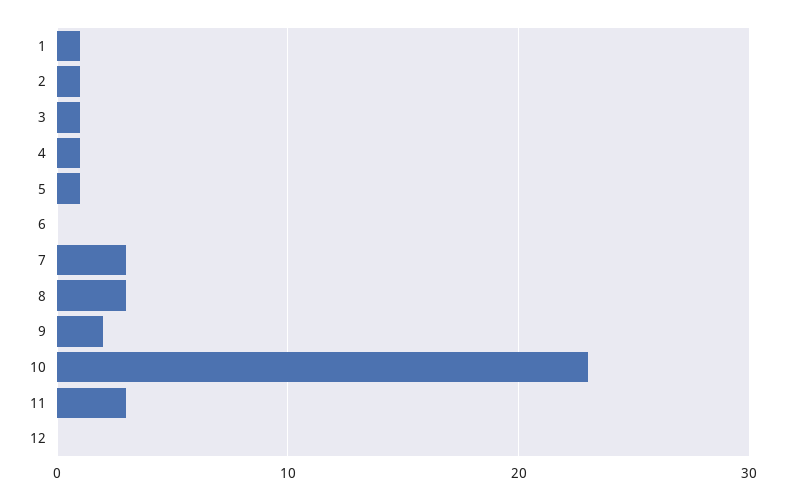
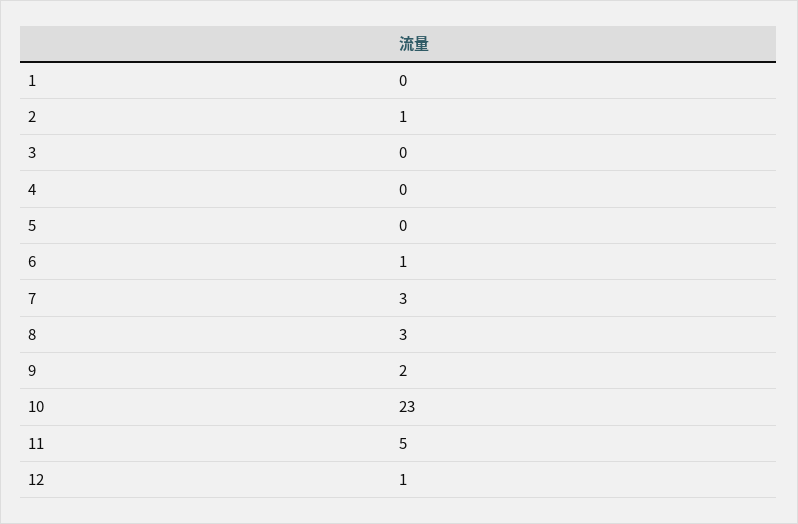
  {
-   "1": 1,
+   "1": 0,
    "2": 1,
-   "3": 1,
+   "3": 0,
-   "4": 1,
+   "4": 0,
-   "5": 1,
+   "5": 0,
-   "6": 0,
+   "6": 1,
    "7": 3,
    "8": 3,
    "9": 2,
    "10": 23,
-   "11": 3,
+   "11": 5,
-   "12": 0
+   "12": 1
  }

